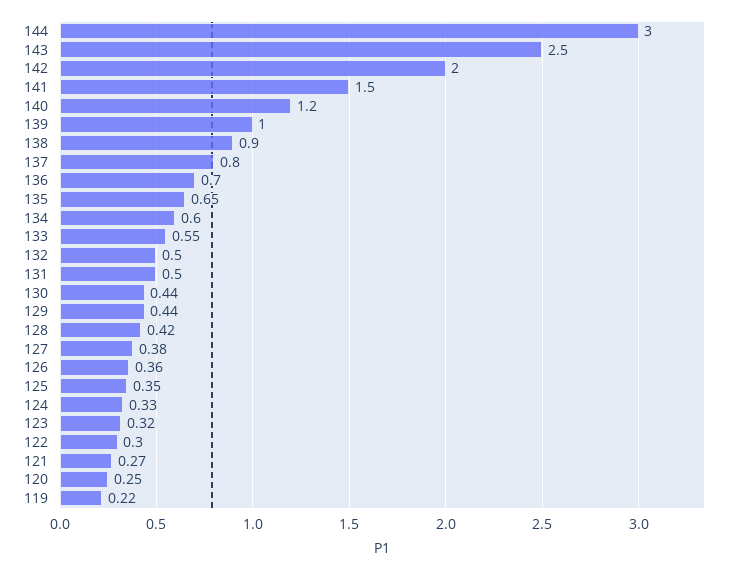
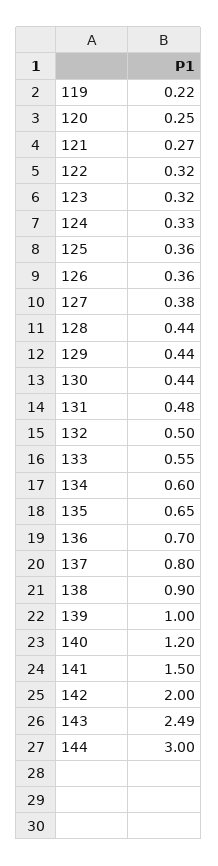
  {
    "144": 3,
-   "143": 2.5,
+   "143": 2.49,
    "142": 2,
    "141": 1.5,
    "140": 1.2,
    "139": 1,
    "138": 0.9,
    "137": 0.8,
    "136": 0.7,
    "135": 0.65,
    "134": 0.6,
    "133": 0.55,
    "132": 0.5,
-   "131": 0.5,
+   "131": 0.48,
    "130": 0.44,
    "129": 0.44,
-   "128": 0.42,
+   "128": 0.44,
    "127": 0.38,
    "126": 0.36,
-   "125": 0.35,
+   "125": 0.36,
    "124": 0.33,
    "123": 0.32,
-   "122": 0.3,
+   "122": 0.32,
    "121": 0.27,
    "120": 0.25,
    "119": 0.22
  }

